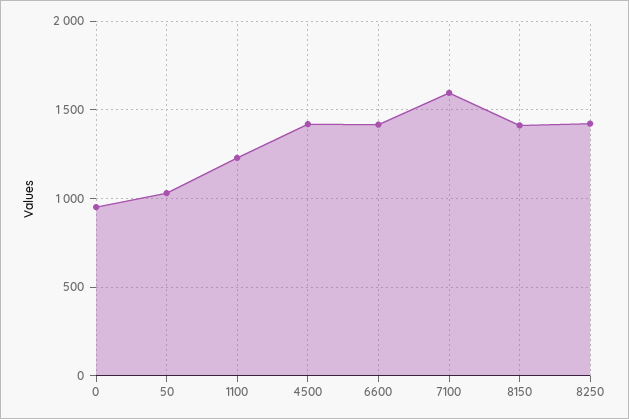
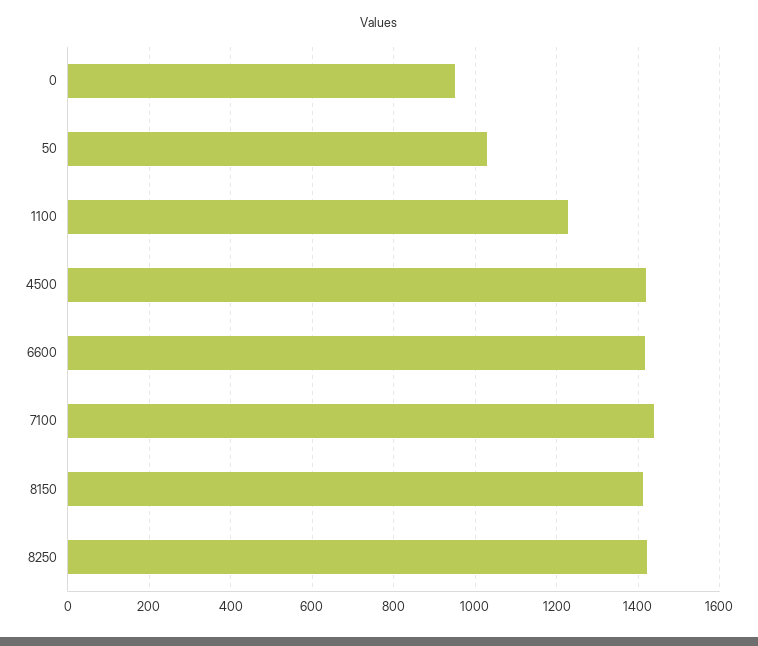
  {
    "0": 960,
    "50": 1020,
    "1100": 1220,
    "4500": 1420,
    "6600": 1420,
-   "7100": 1600,
+   "7100": 1440,
    "8150": 1420,
    "8250": 1420
  }

